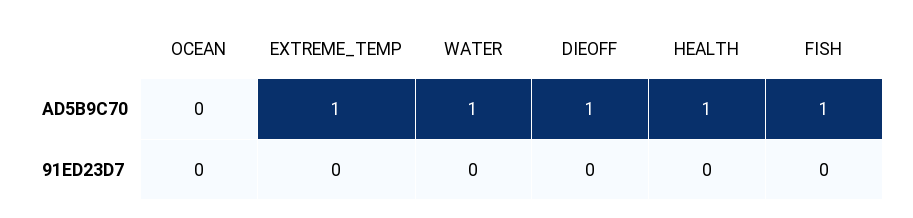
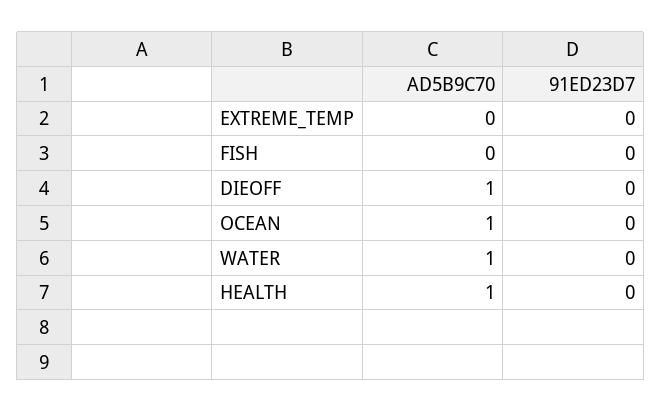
  {
    "OCEAN": {
-     "AD5B9C70": 0,
+     "AD5B9C70": 1,
      "91ED23D7": 0
    },
    "EXTREME_TEMP": {
-     "AD5B9C70": 1,
+     "AD5B9C70": 0,
      "91ED23D7": 0
    },
    "WATER": {
      "AD5B9C70": 1,
      "91ED23D7": 0
    },
    "DIEOFF": {
      "AD5B9C70": 1,
      "91ED23D7": 0
    },
    "HEALTH": {
      "AD5B9C70": 1,
      "91ED23D7": 0
    },
    "FISH": {
-     "AD5B9C70": 1,
+     "AD5B9C70": 0,
      "91ED23D7": 0
    }
  }

